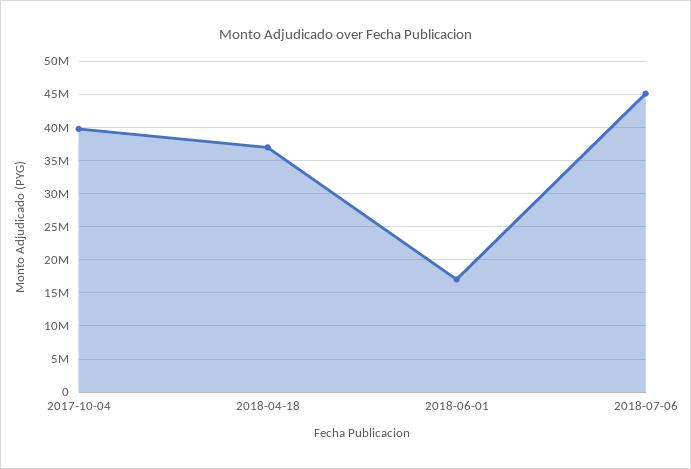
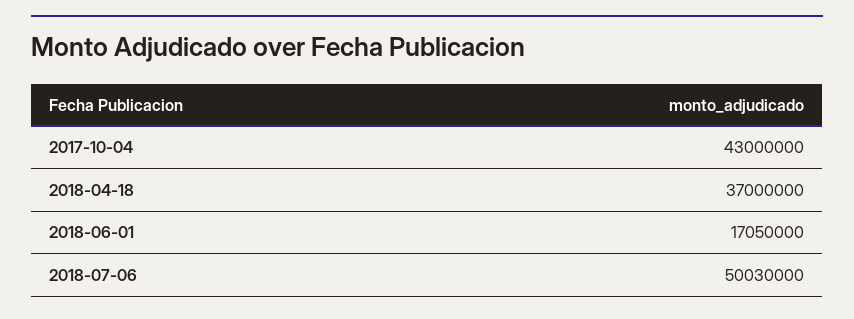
  {
-   "2017-10-04": 40000000,
+   "2017-10-04": 43000000,
    "2018-04-18": 37000000,
    "2018-06-01": 17050000,
-   "2018-07-06": 45000000
+   "2018-07-06": 50030000
  }

